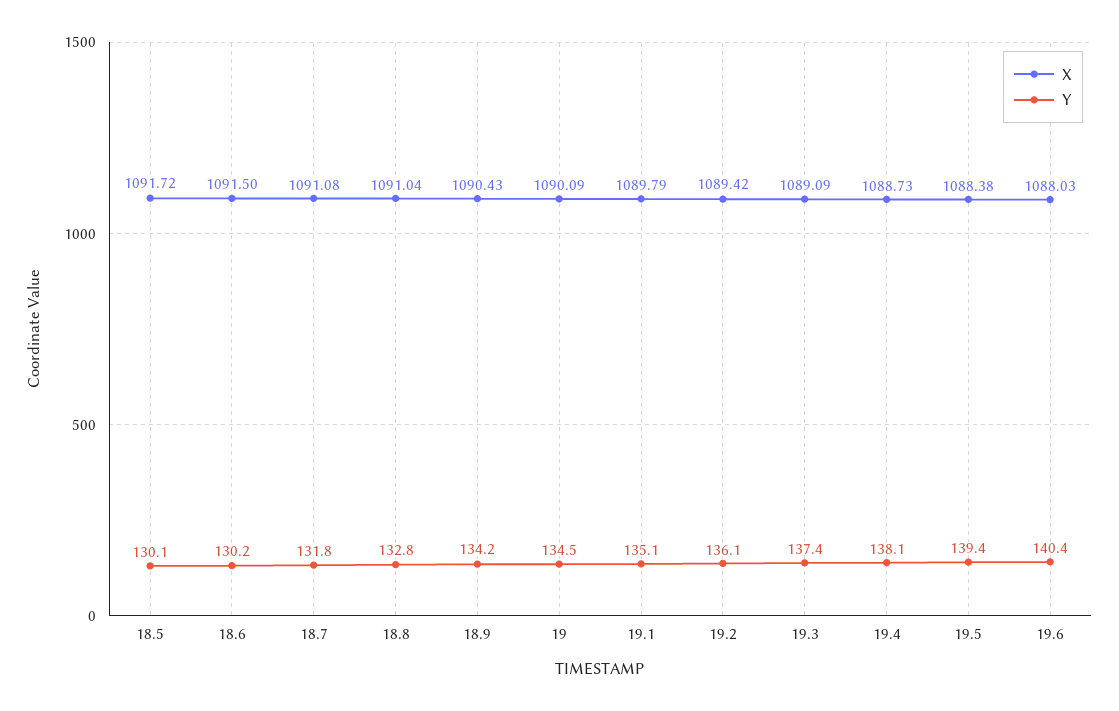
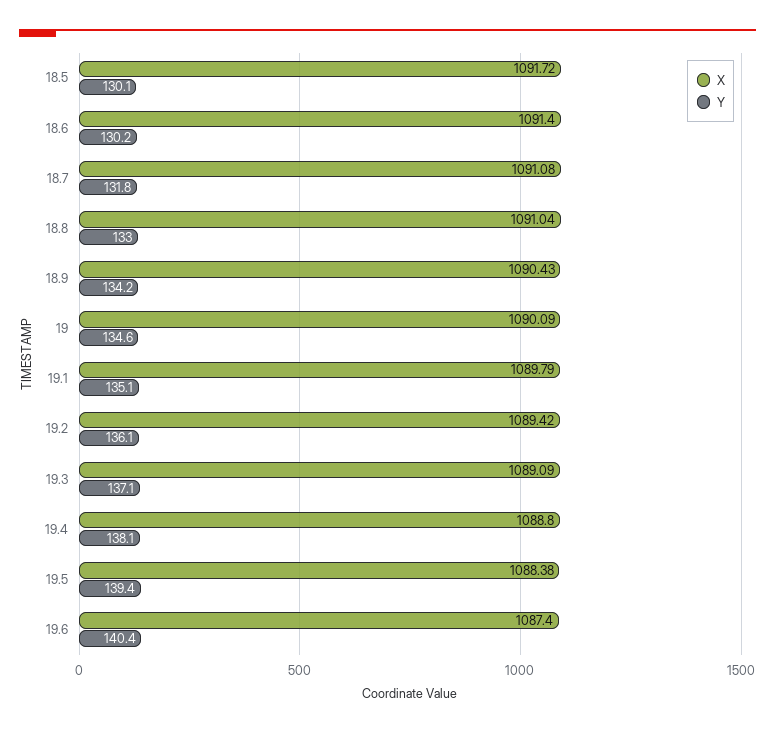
  {
    "X": {
      "18.5": 1091.72,
-     "18.6": 1091.5,
+     "18.6": 1091.4,
      "18.7": 1091.08,
      "18.8": 1091.04,
      "18.9": 1090.43,
      "19": 1090.09,
      "19.1": 1089.79,
      "19.2": 1089.42,
      "19.3": 1089.09,
-     "19.4": 1088.73,
+     "19.4": 1088.8,
      "19.5": 1088.38,
-     "19.6": 1088.03
+     "19.6": 1087.4
    },
    "Y": {
      "18.5": 130.1,
      "18.6": 130.2,
      "18.7": 131.8,
-     "18.8": 132.8,
+     "18.8": 133,
      "18.9": 134.2,
-     "19": 134.5,
+     "19": 134.6,
      "19.1": 135.1,
      "19.2": 136.1,
-     "19.3": 137.4,
+     "19.3": 137.1,
      "19.4": 138.1,
      "19.5": 139.4,
      "19.6": 140.4
    }
  }

